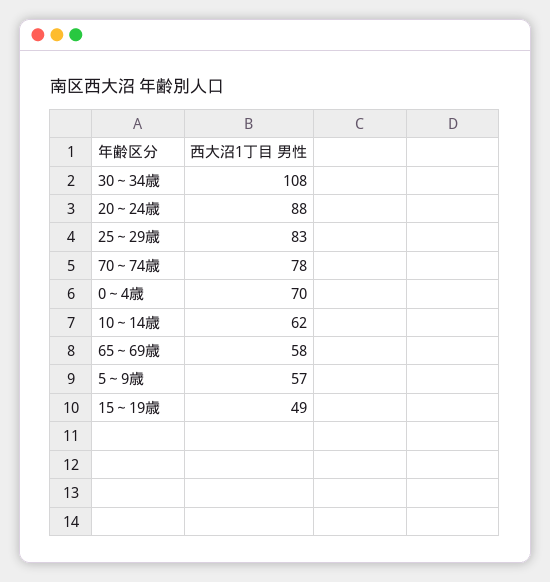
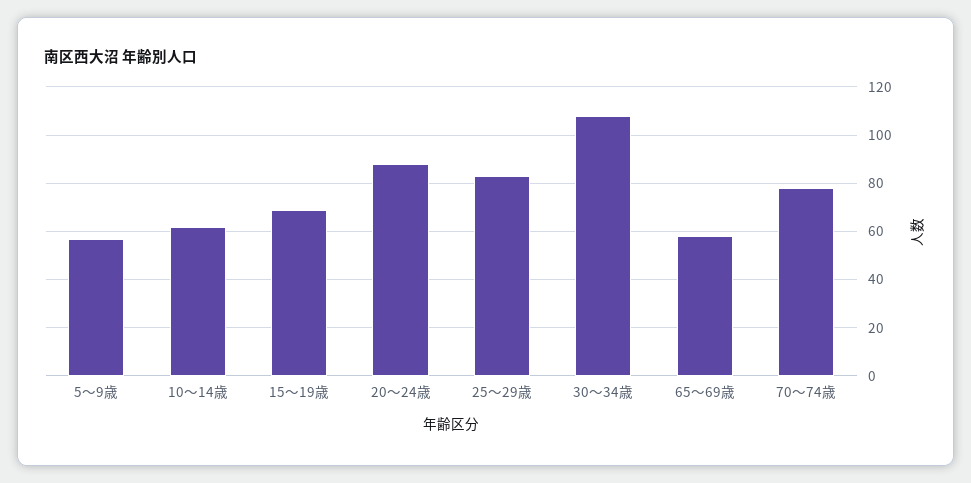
  {
    "30～34歳": 108,
    "20～24歳": 88,
    "25～29歳": 83,
    "70～74歳": 78,
-   "0～4歳": 70,
    "10～14歳": 62,
    "65～69歳": 58,
    "5～9歳": 57,
-   "15～19歳": 49
+   "15～19歳": 70
  }

